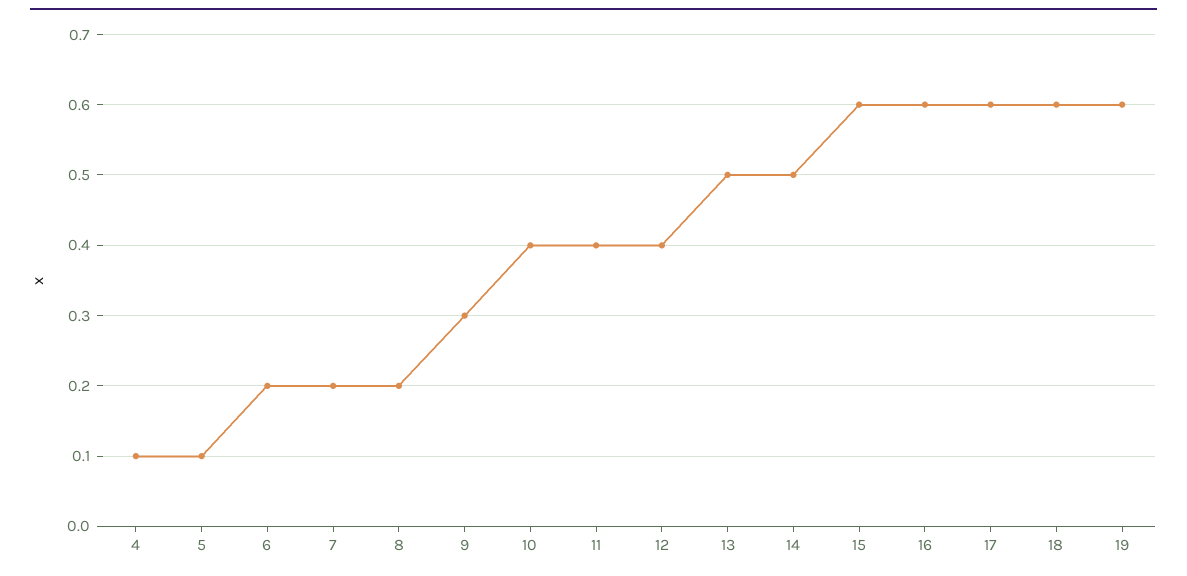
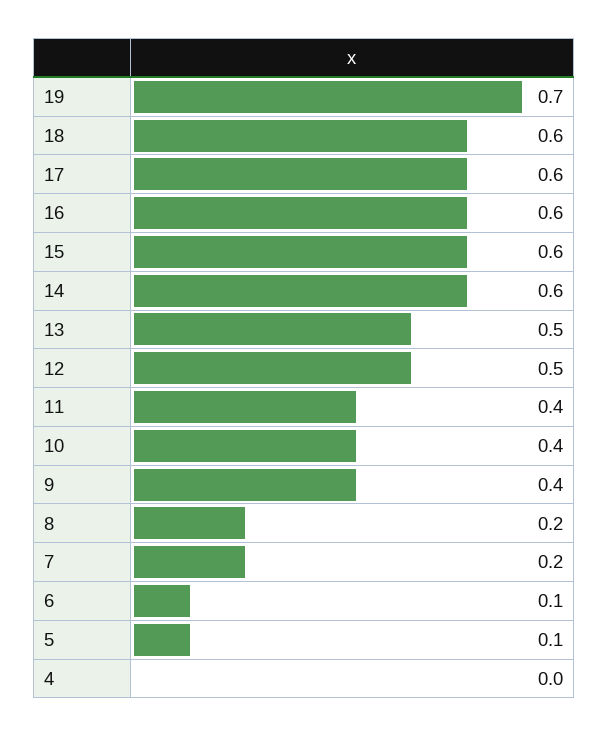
  {
-   "4": 0.1,
+   "4": 0,
    "5": 0.1,
-   "6": 0.2,
+   "6": 0.1,
    "7": 0.2,
    "8": 0.2,
-   "9": 0.3,
+   "9": 0.4,
    "10": 0.4,
    "11": 0.4,
-   "12": 0.4,
+   "12": 0.5,
    "13": 0.5,
-   "14": 0.5,
+   "14": 0.6,
    "15": 0.6,
    "16": 0.6,
    "17": 0.6,
    "18": 0.6,
-   "19": 0.6
+   "19": 0.7
  }

